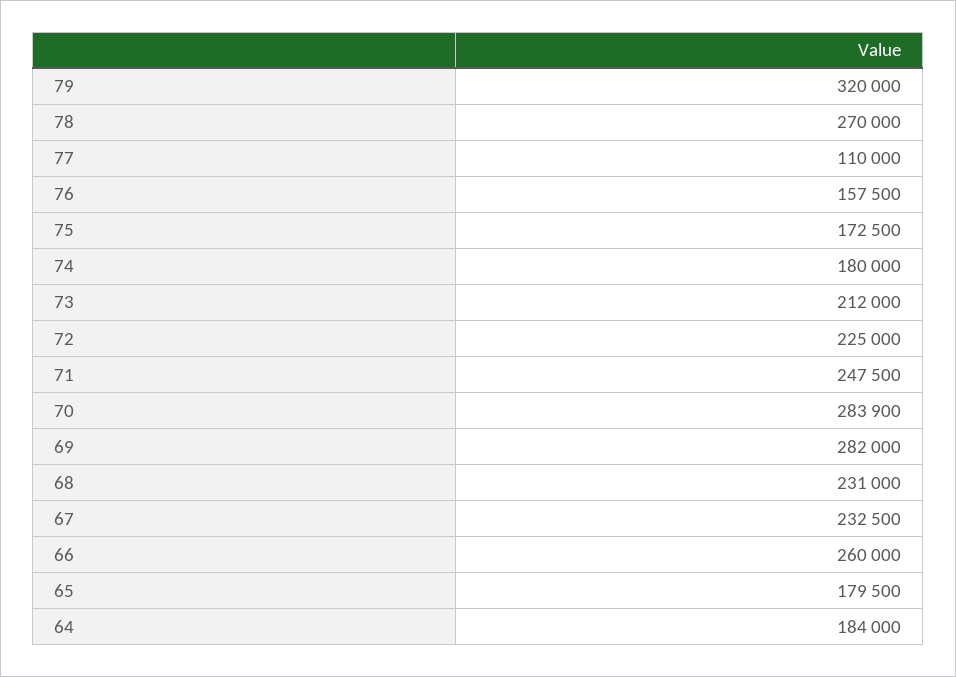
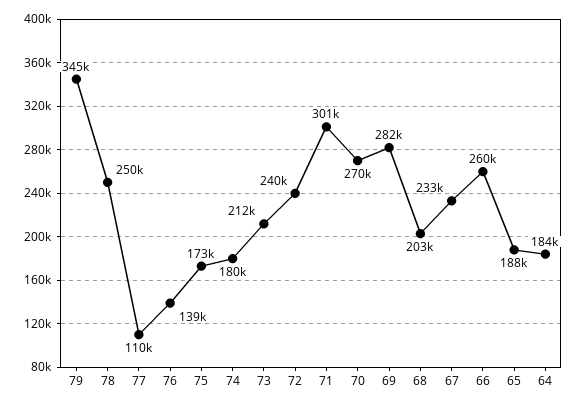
  {
-   "79": 320000,
+   "79": 345000,
-   "78": 270000,
+   "78": 250000,
    "77": 110000,
-   "76": 157500,
+   "76": 139000,
    "75": 172500,
    "74": 180000,
    "73": 212000,
-   "72": 225000,
+   "72": 240000,
-   "71": 247500,
+   "71": 301000,
-   "70": 283900,
+   "70": 270000,
    "69": 282000,
-   "68": 231000,
+   "68": 203000,
    "67": 232500,
    "66": 260000,
-   "65": 179500,
+   "65": 188000,
    "64": 184000
  }

